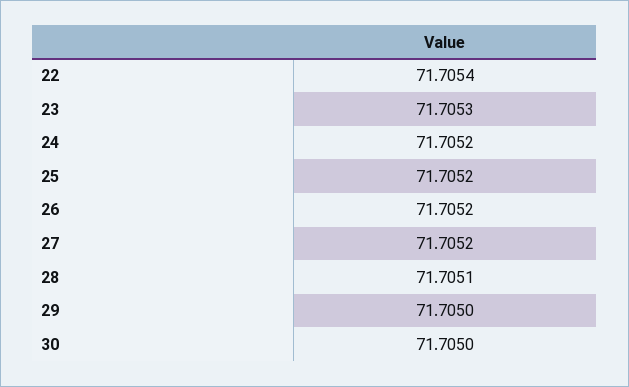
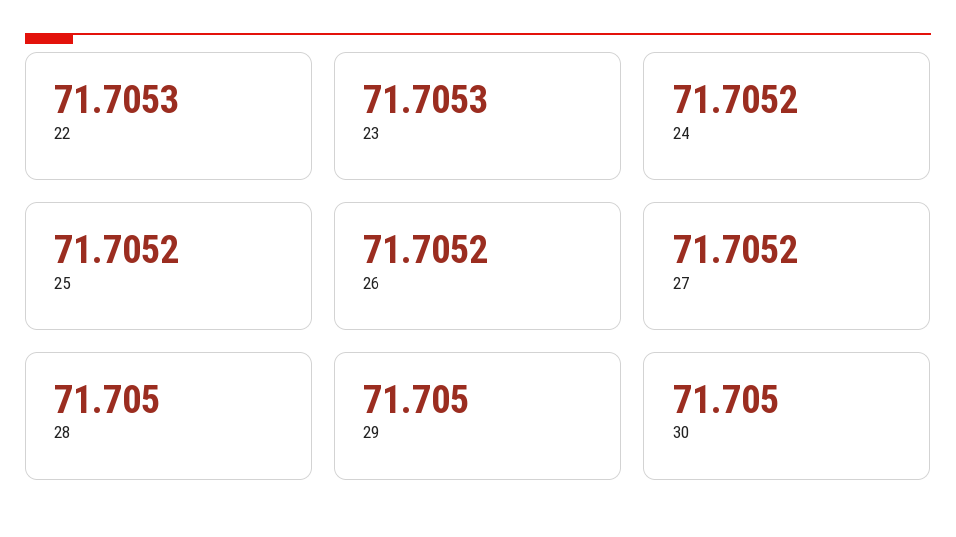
  {
-   "22": 71.7054,
+   "22": 71.7053,
    "23": 71.7053,
    "24": 71.7052,
    "25": 71.7052,
    "26": 71.7052,
    "27": 71.7052,
-   "28": 71.7051,
+   "28": 71.705,
    "29": 71.705,
    "30": 71.705
  }

